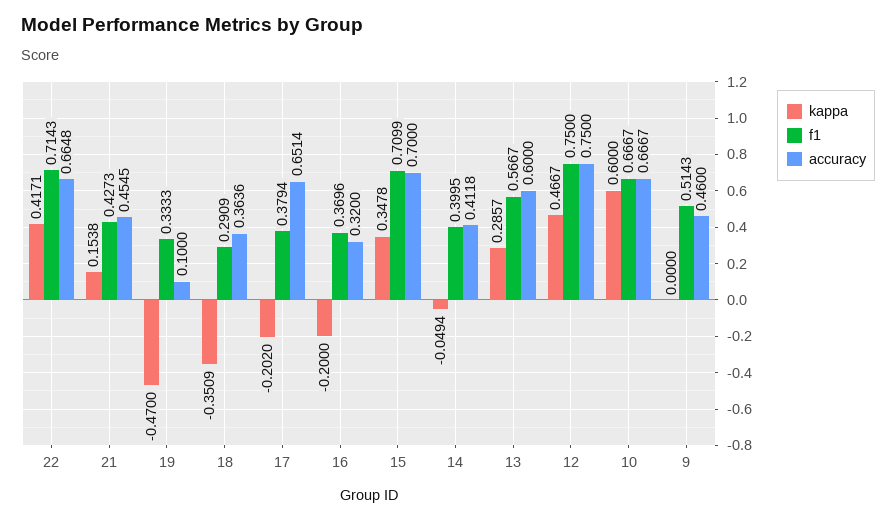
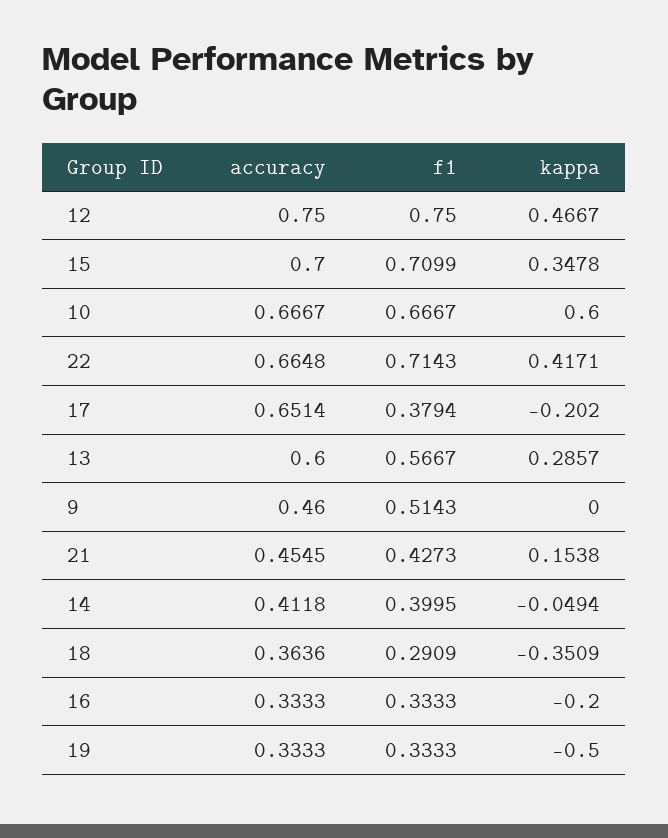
  {
    "kappa": {
      "22": 0.4171,
      "21": 0.1538,
-     "19": -0.47,
+     "19": -0.5,
      "18": -0.3509,
      "17": -0.202,
      "16": -0.2,
      "15": 0.3478,
      "14": -0.0494,
      "13": 0.2857,
      "12": 0.4667,
      "10": 0.6,
      "9": 0
    },
    "f1": {
      "22": 0.7143,
      "21": 0.4273,
      "19": 0.3333,
      "18": 0.2909,
      "17": 0.3794,
-     "16": 0.3696,
+     "16": 0.3333,
      "15": 0.7099,
      "14": 0.3995,
      "13": 0.5667,
      "12": 0.75,
      "10": 0.6667,
      "9": 0.5143
    },
    "accuracy": {
      "22": 0.6648,
      "21": 0.4545,
-     "19": 0.1,
+     "19": 0.3333,
      "18": 0.3636,
      "17": 0.6514,
-     "16": 0.32,
+     "16": 0.3333,
      "15": 0.7,
      "14": 0.4118,
      "13": 0.6,
      "12": 0.75,
      "10": 0.6667,
      "9": 0.46
    }
  }

